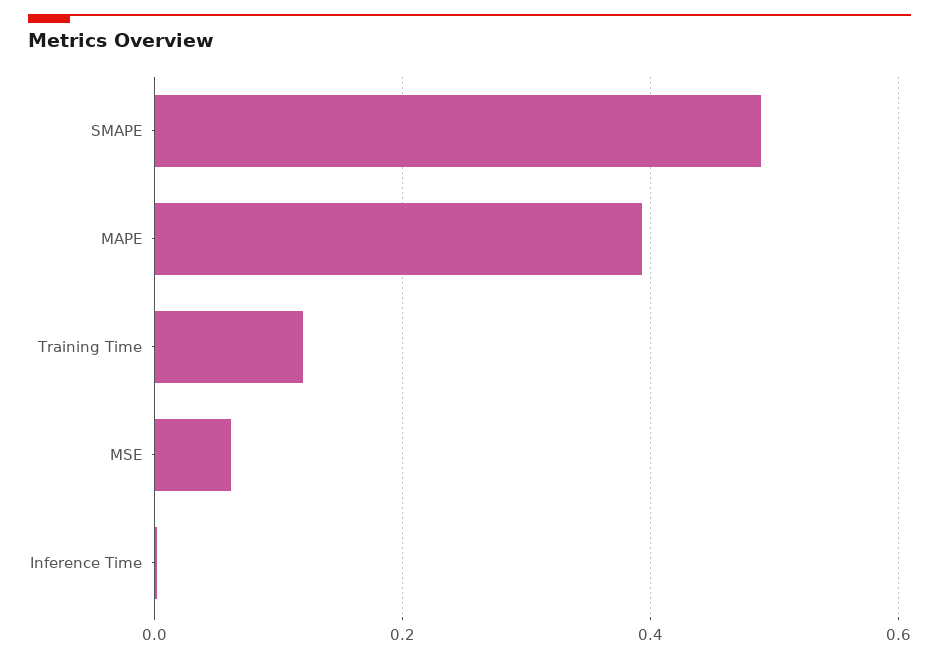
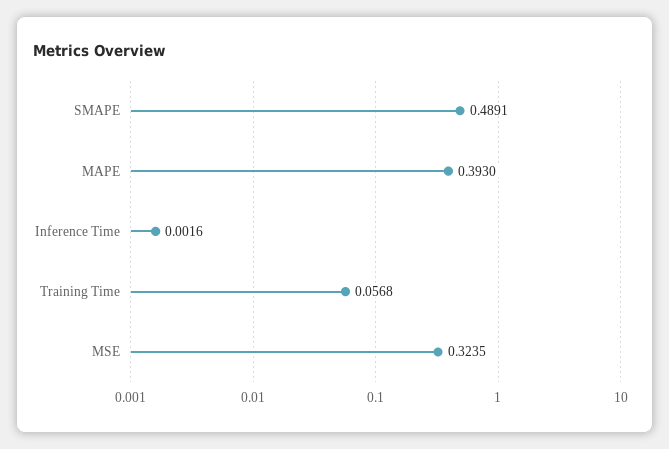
  {
    "SMAPE": 0.4891,
    "MAPE": 0.393,
-   "Training Time": 0.12,
+   "Training Time": 0.0568,
-   "MSE": 0.06,
+   "MSE": 0.3235,
    "Inference Time": 0.0016
  }

